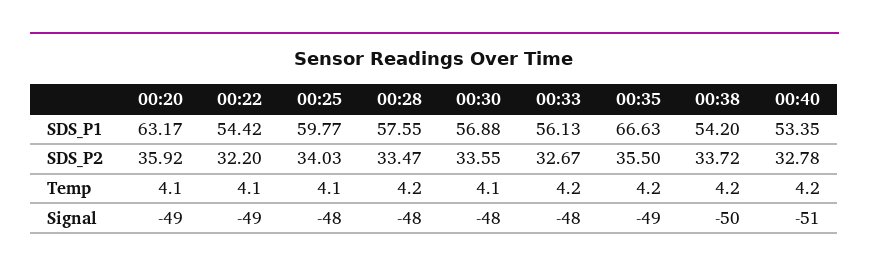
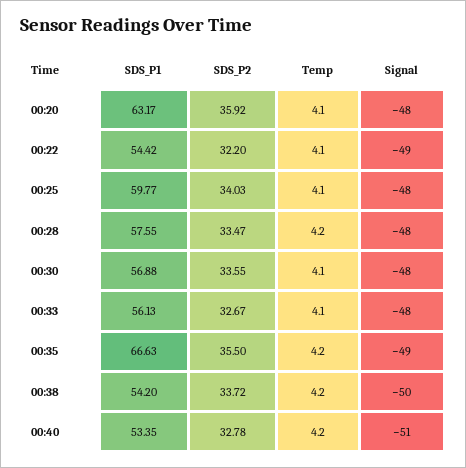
  {
    "00:20": {
      "SDS_P1": 63.17,
      "SDS_P2": 35.92,
      "Temp": 4.1,
-     "Signal": -49
+     "Signal": -48
    },
    "00:22": {
      "SDS_P1": 54.42,
      "SDS_P2": 32.2,
      "Temp": 4.1,
      "Signal": -49
    },
    "00:25": {
      "SDS_P1": 59.77,
      "SDS_P2": 34.03,
      "Temp": 4.1,
      "Signal": -48
    },
    "00:28": {
      "SDS_P1": 57.55,
      "SDS_P2": 33.47,
      "Temp": 4.2,
      "Signal": -48
    },
    "00:30": {
      "SDS_P1": 56.88,
      "SDS_P2": 33.55,
      "Temp": 4.1,
      "Signal": -48
    },
    "00:33": {
      "SDS_P1": 56.13,
      "SDS_P2": 32.67,
-     "Temp": 4.2,
+     "Temp": 4.1,
      "Signal": -48
    },
    "00:35": {
      "SDS_P1": 66.63,
      "SDS_P2": 35.5,
      "Temp": 4.2,
      "Signal": -49
    },
    "00:38": {
      "SDS_P1": 54.2,
      "SDS_P2": 33.72,
      "Temp": 4.2,
      "Signal": -50
    },
    "00:40": {
      "SDS_P1": 53.35,
      "SDS_P2": 32.78,
      "Temp": 4.2,
      "Signal": -51
    }
  }

